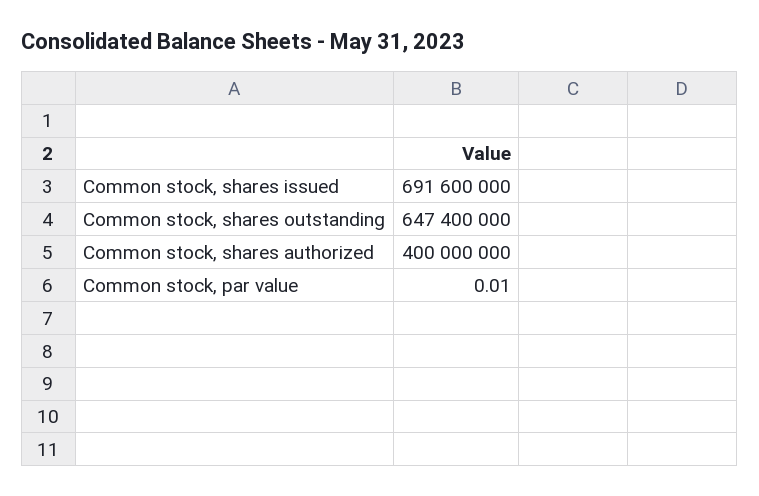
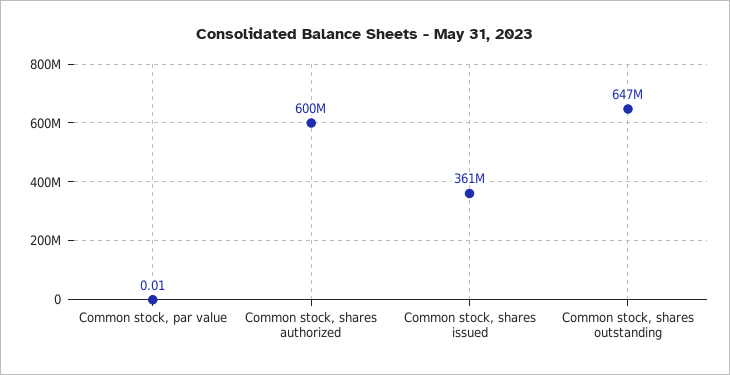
  {
-   "Common stock, shares issued": 691600000,
+   "Common stock, shares issued": 361000000,
    "Common stock, shares outstanding": 647400000,
-   "Common stock, shares authorized": 400000000,
+   "Common stock, shares authorized": 600000000,
    "Common stock, par value": 0.01
  }

